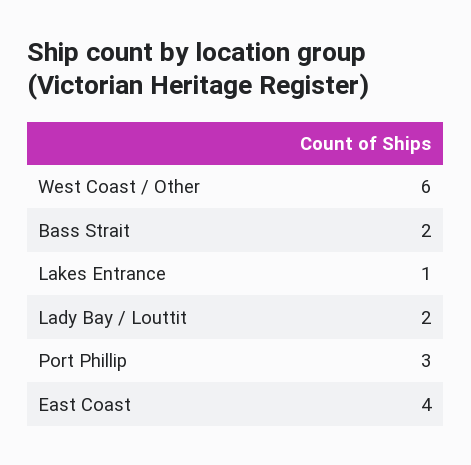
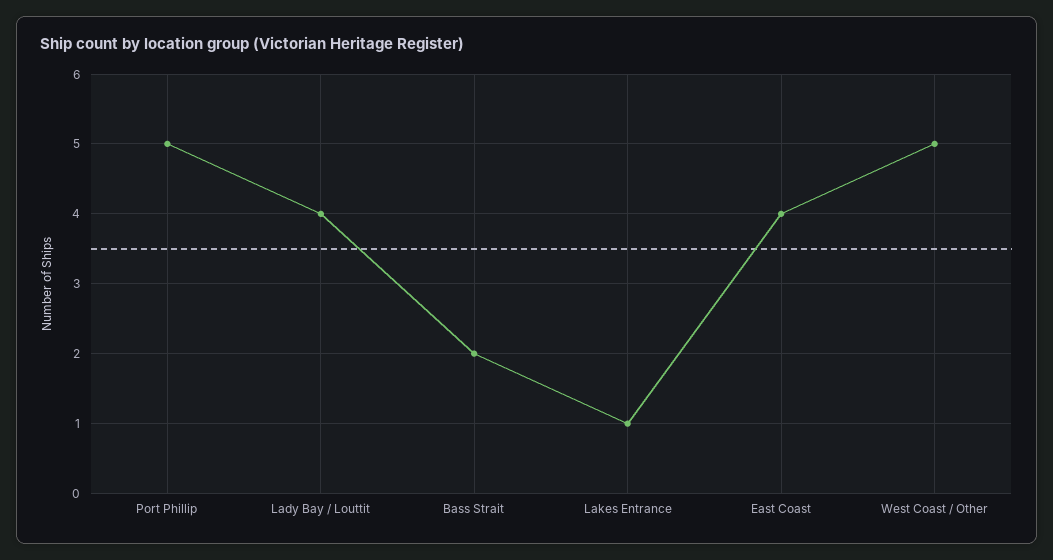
  {
-   "West Coast / Other": 6,
+   "West Coast / Other": 5,
    "Bass Strait": 2,
    "Lakes Entrance": 1,
-   "Lady Bay / Louttit": 2,
+   "Lady Bay / Louttit": 4,
-   "Port Phillip": 3,
+   "Port Phillip": 5,
    "East Coast": 4
  }

